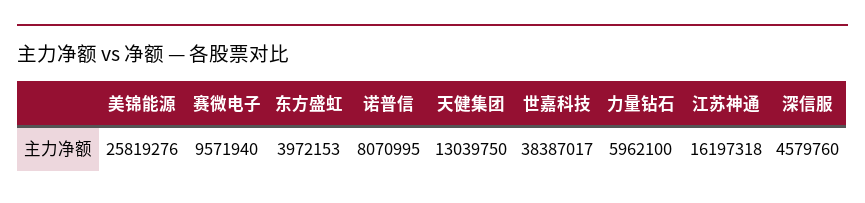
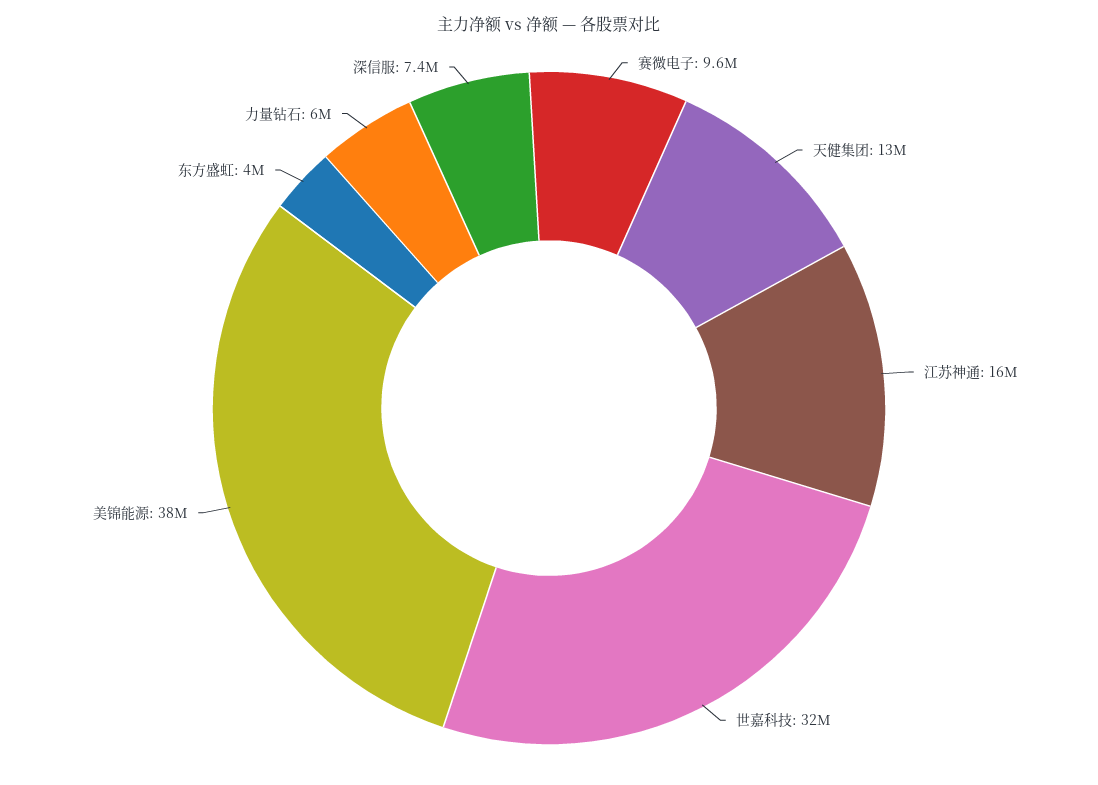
  {
-   "美锦能源": 25819276,
+   "美锦能源": 38000000,
    "赛微电子": 9571940,
    "东方盛虹": 3972153,
-   "诺普信": 8070995,
    "天健集团": 13039750,
-   "世嘉科技": 38387017,
+   "世嘉科技": 32000000,
    "力量钻石": 5962100,
    "江苏神通": 16197318,
-   "深信服": 4579760
+   "深信服": 7400000
  }

